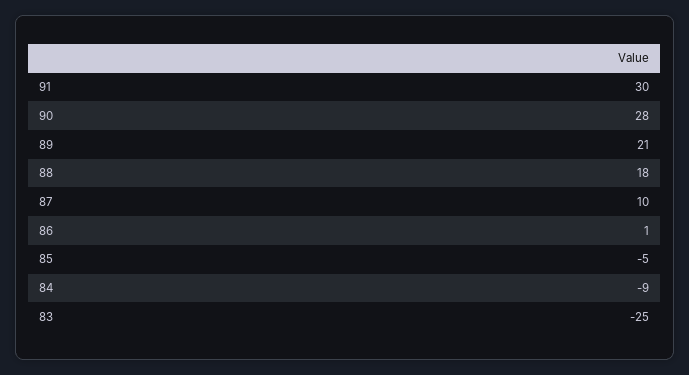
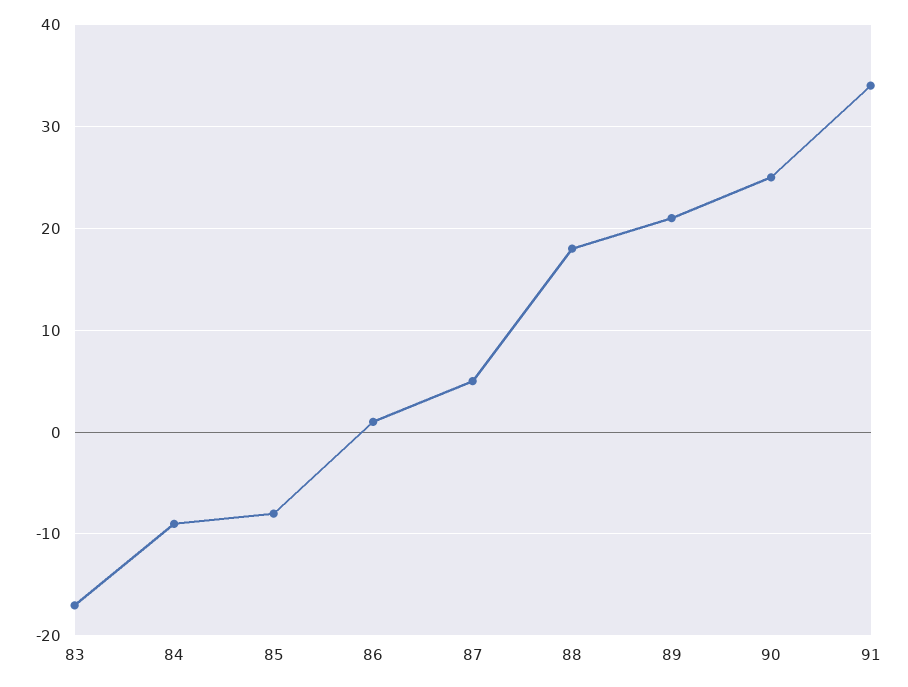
  {
-   "91": 30,
+   "91": 34,
-   "90": 28,
+   "90": 25,
    "89": 21,
    "88": 18,
-   "87": 10,
+   "87": 5,
    "86": 1,
-   "85": -5,
+   "85": -8,
    "84": -9,
-   "83": -25
+   "83": -17
  }

